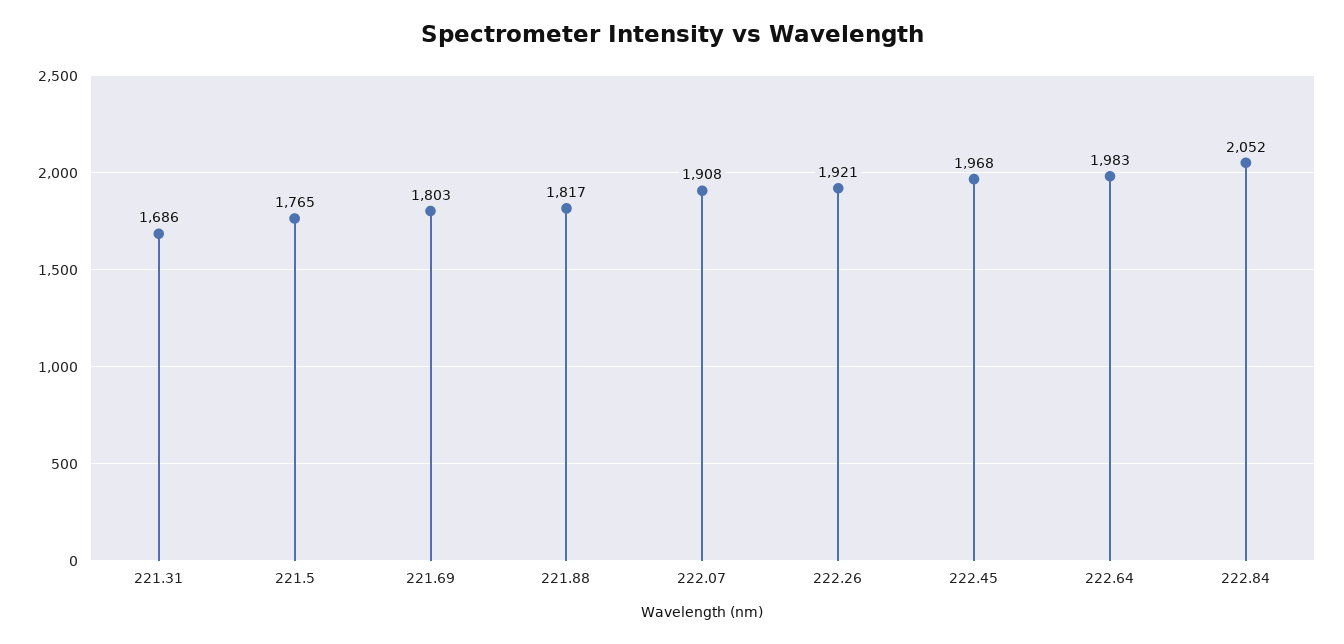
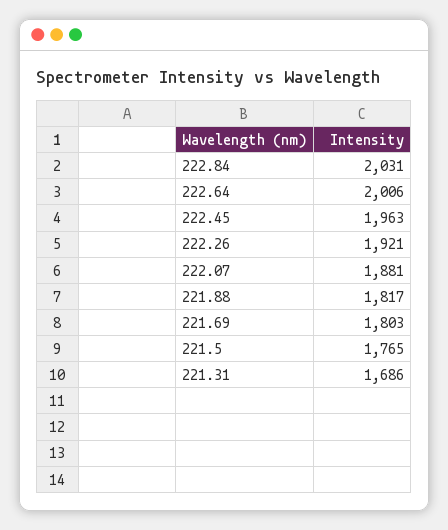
  {
    "221.31": 1686,
    "221.5": 1765,
    "221.69": 1803,
    "221.88": 1817,
-   "222.07": 1908,
+   "222.07": 1881,
    "222.26": 1921,
-   "222.45": 1968,
+   "222.45": 1963,
-   "222.64": 1983,
+   "222.64": 2006,
-   "222.84": 2052
+   "222.84": 2031
  }

